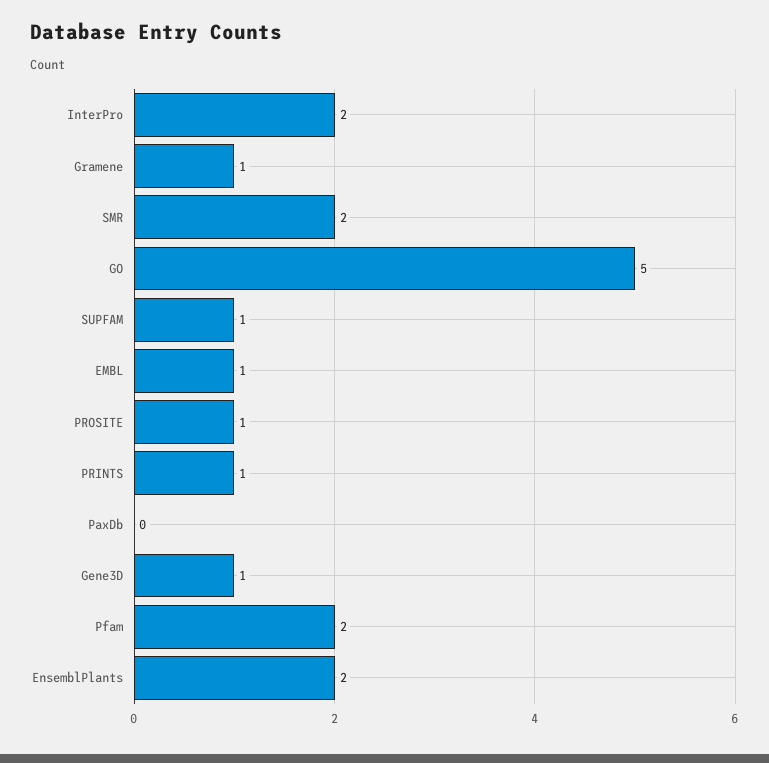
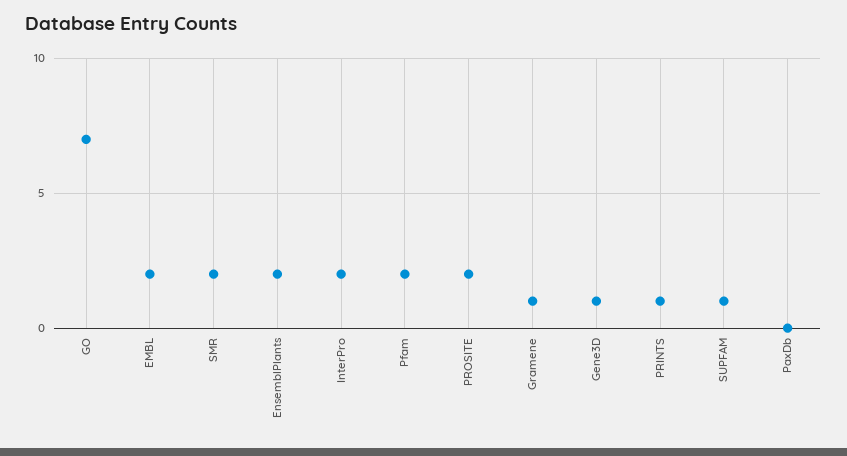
  {
    "InterPro": 2,
    "Gramene": 1,
    "SMR": 2,
-   "GO": 5,
+   "GO": 7,
    "SUPFAM": 1,
-   "EMBL": 1,
+   "EMBL": 2,
-   "PROSITE": 1,
+   "PROSITE": 2,
    "PRINTS": 1,
    "PaxDb": 0,
    "Gene3D": 1,
    "Pfam": 2,
    "EnsemblPlants": 2
  }

